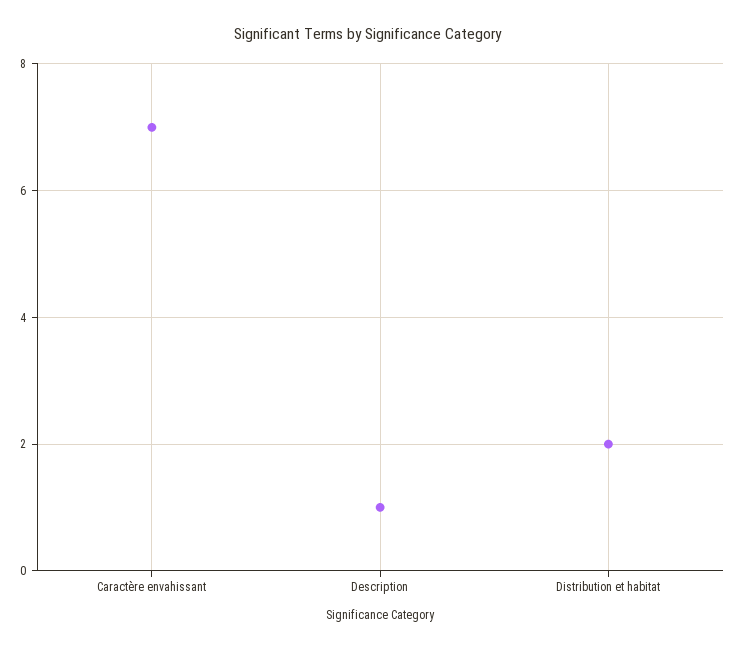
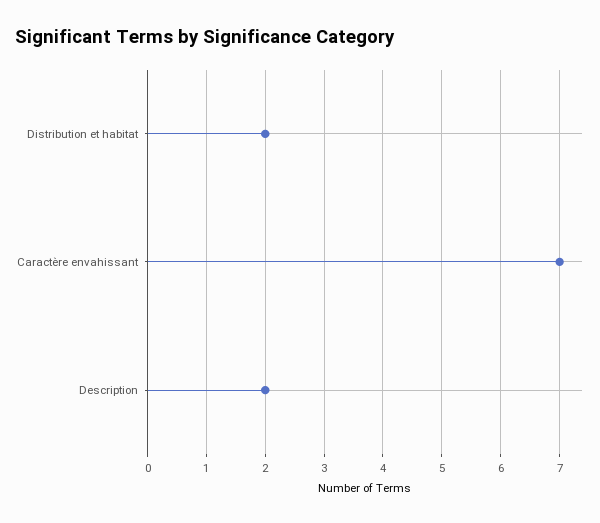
  {
    "Caractère envahissant": 7,
-   "Description": 1,
+   "Description": 2,
    "Distribution et habitat": 2
  }

